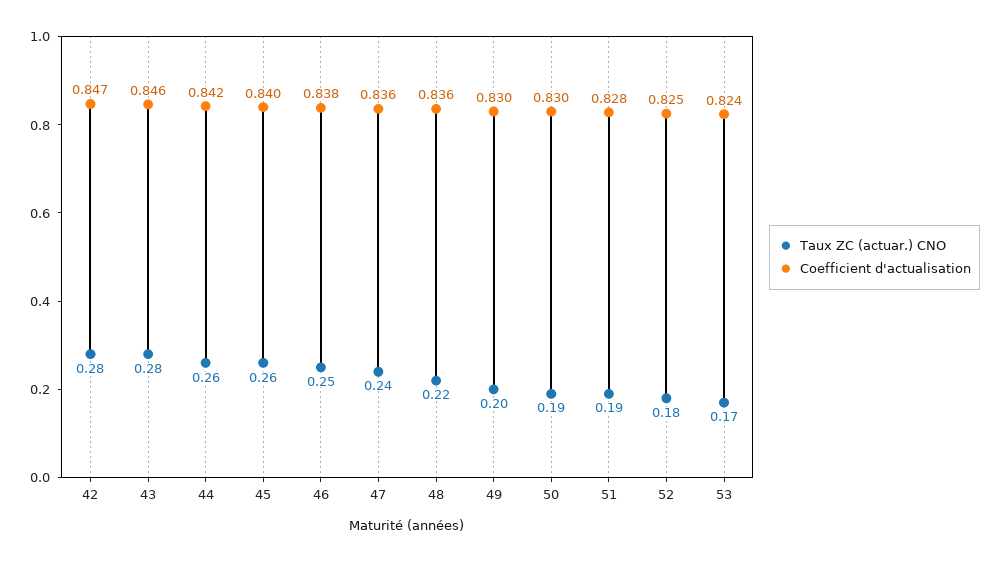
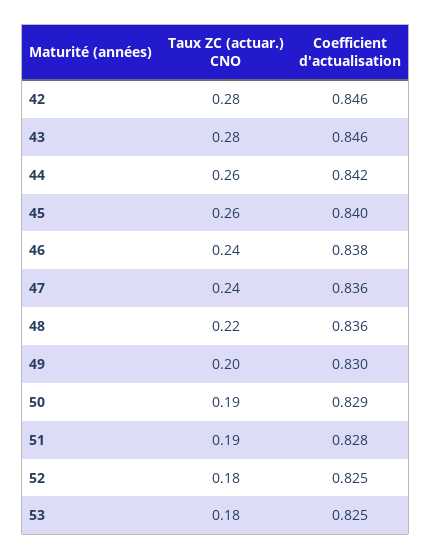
  {
    "Taux ZC (actuar.) CNO": {
      "42": 0.28,
      "43": 0.28,
      "44": 0.26,
      "45": 0.26,
-     "46": 0.25,
+     "46": 0.24,
      "47": 0.24,
      "48": 0.22,
      "49": 0.2,
      "50": 0.19,
      "51": 0.19,
      "52": 0.18,
-     "53": 0.17
+     "53": 0.18
    },
    "Coefficient d'actualisation": {
-     "42": 0.847,
+     "42": 0.846,
      "43": 0.846,
      "44": 0.842,
      "45": 0.84,
      "46": 0.838,
      "47": 0.836,
      "48": 0.836,
      "49": 0.83,
-     "50": 0.83,
+     "50": 0.829,
      "51": 0.828,
      "52": 0.825,
-     "53": 0.824
+     "53": 0.825
    }
  }

